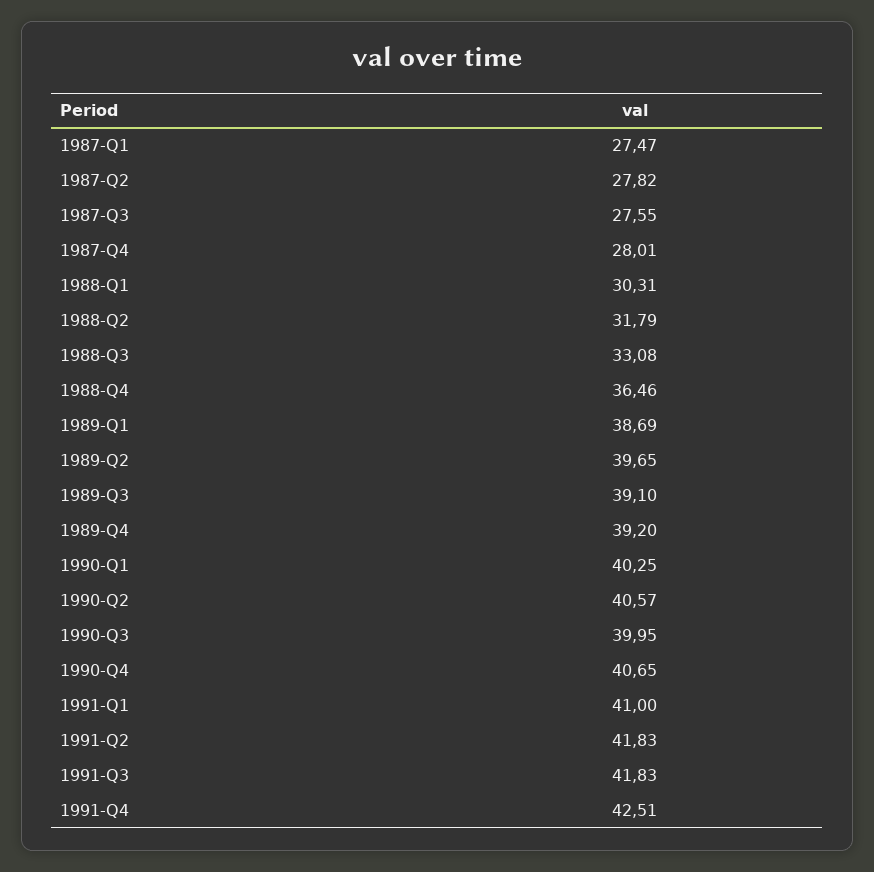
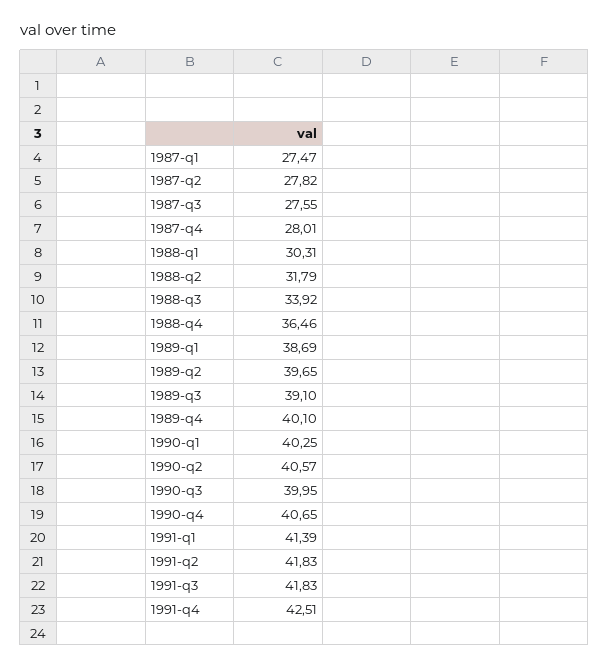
  {
    "1987-Q1": 27.47,
    "1987-Q2": 27.82,
    "1987-Q3": 27.55,
    "1987-Q4": 28.01,
    "1988-Q1": 30.31,
    "1988-Q2": 31.79,
-   "1988-Q3": 33.08,
+   "1988-Q3": 33.92,
    "1988-Q4": 36.46,
    "1989-Q1": 38.69,
    "1989-Q2": 39.65,
    "1989-Q3": 39.1,
-   "1989-Q4": 39.2,
+   "1989-Q4": 40.1,
    "1990-Q1": 40.25,
    "1990-Q2": 40.57,
    "1990-Q3": 39.95,
    "1990-Q4": 40.65,
-   "1991-Q1": 41,
+   "1991-Q1": 41.39,
    "1991-Q2": 41.83,
    "1991-Q3": 41.83,
    "1991-Q4": 42.51
  }

